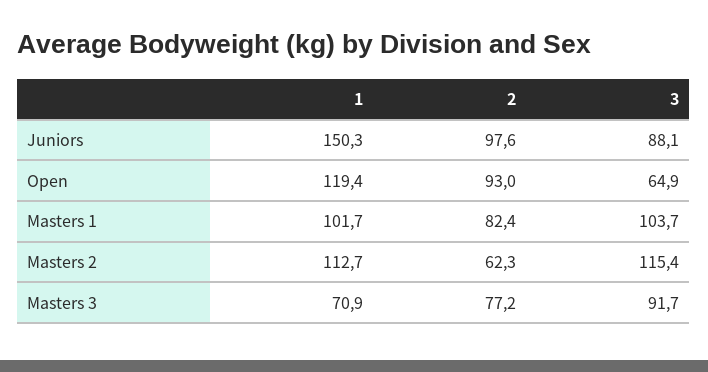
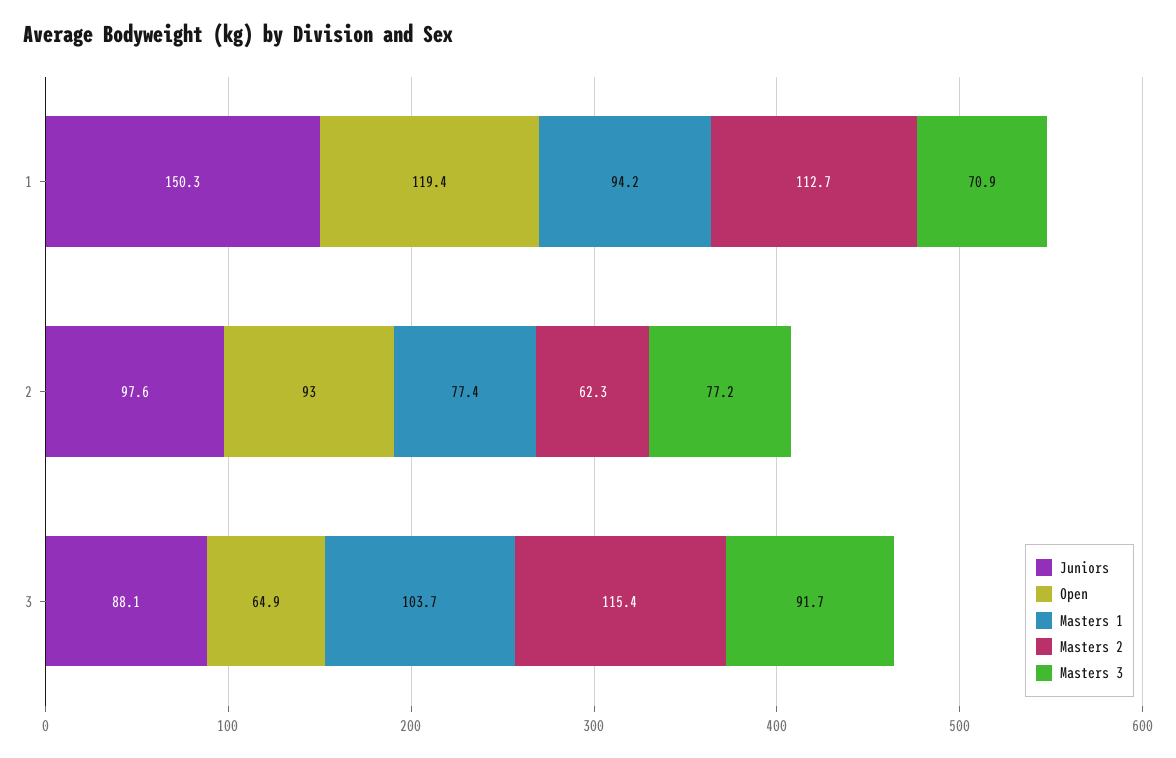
  {
    "Juniors": {
      "1": 150.3,
      "2": 97.6,
      "3": 88.1
    },
    "Open": {
      "1": 119.4,
      "2": 93,
      "3": 64.9
    },
    "Masters 1": {
-     "1": 101.7,
+     "1": 94.2,
-     "2": 82.4,
+     "2": 77.4,
      "3": 103.7
    },
    "Masters 2": {
      "1": 112.7,
      "2": 62.3,
      "3": 115.4
    },
    "Masters 3": {
      "1": 70.9,
      "2": 77.2,
      "3": 91.7
    }
  }

